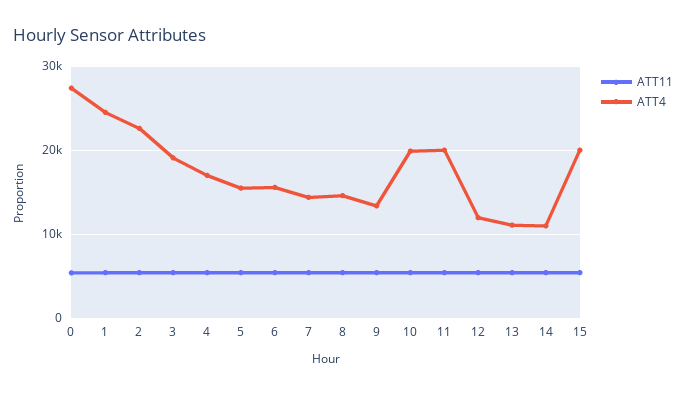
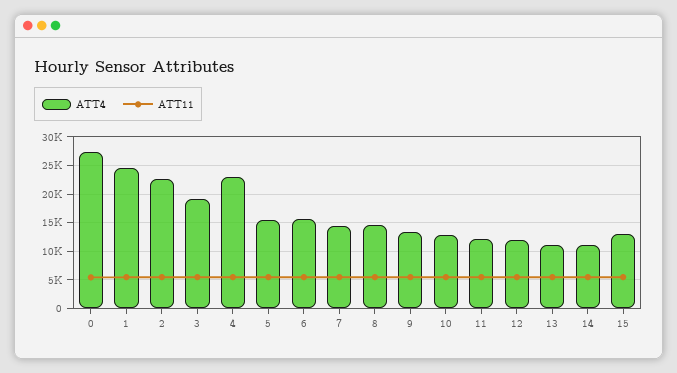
  {
    "ATT11": {
      "0": 5000,
      "1": 5000,
      "2": 5000,
      "3": 5000,
      "4": 5000,
      "5": 5000,
      "6": 5000,
      "7": 5000,
      "8": 5000,
      "9": 5000,
      "10": 5000,
      "11": 5000,
      "12": 5000,
      "13": 5000,
      "14": 5000,
      "15": 5000
    },
    "ATT4": {
      "0": 27000,
      "1": 25000,
      "2": 23000,
      "3": 19000,
-     "4": 17000,
+     "4": 22500,
      "5": 16000,
      "6": 16000,
      "7": 14000,
      "8": 15000,
      "9": 13000,
-     "10": 20000,
+     "10": 12500,
-     "11": 20000,
+     "11": 12500,
      "12": 12000,
      "13": 11000,
      "14": 11000,
-     "15": 20000
+     "15": 12500
    }
  }

